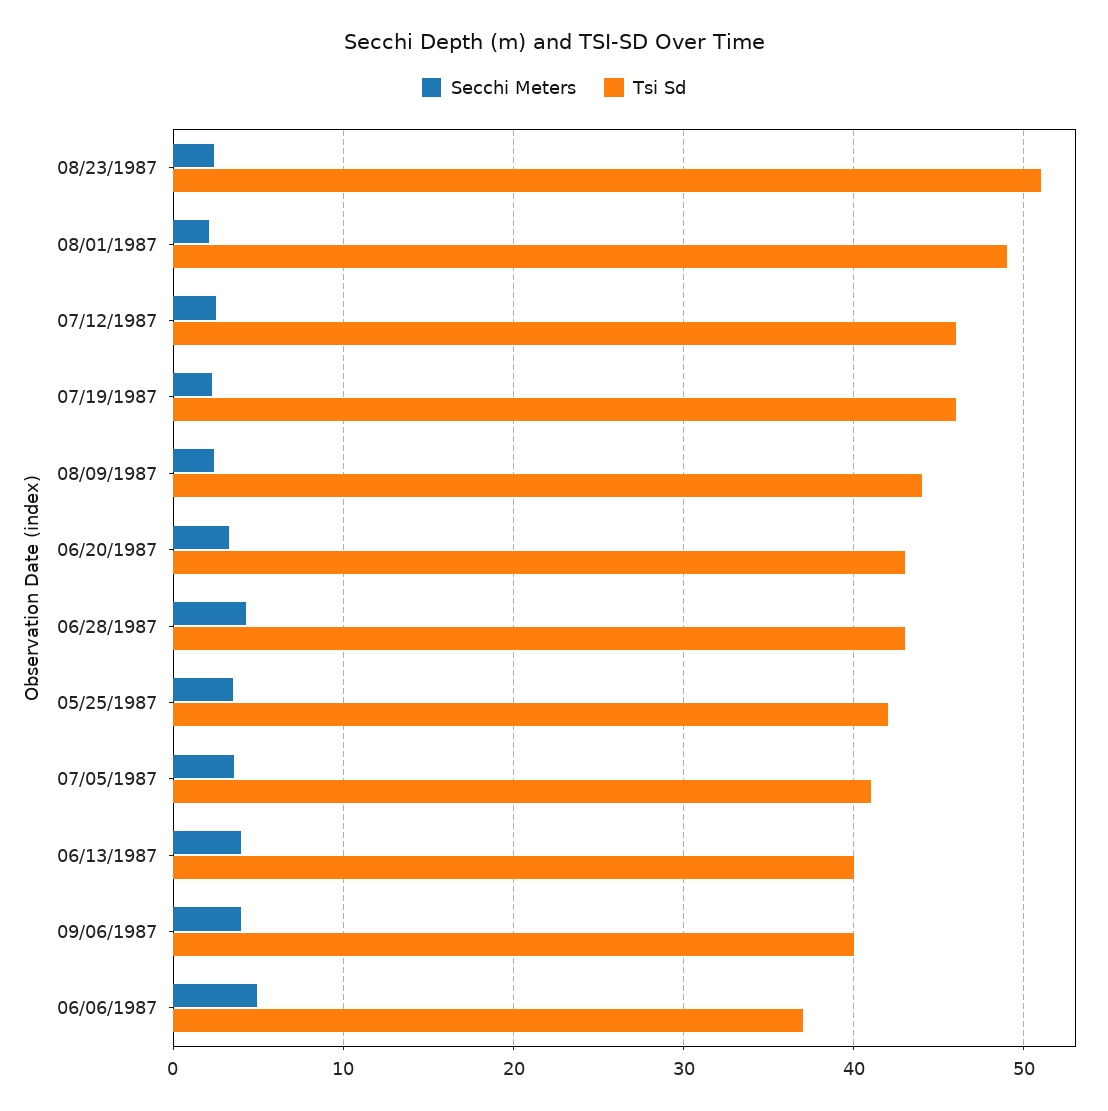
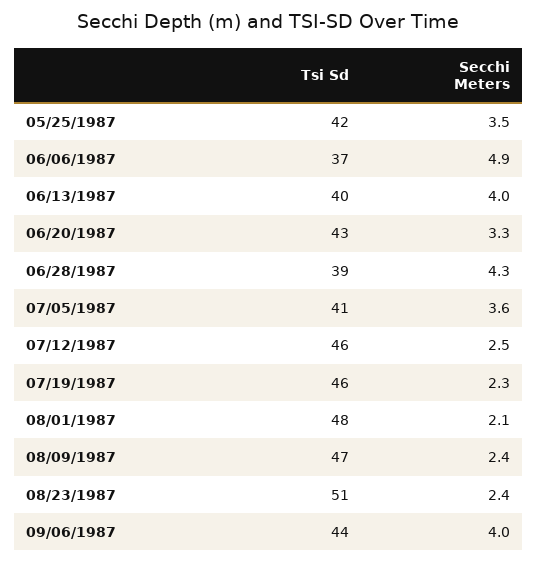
  {
    "Secchi Meters": {
      "08/23/1987": 2.4,
      "08/01/1987": 2.1,
      "07/12/1987": 2.5,
      "07/19/1987": 2.3,
      "08/09/1987": 2.4,
      "06/20/1987": 3.3,
      "06/28/1987": 4.3,
      "05/25/1987": 3.5,
      "07/05/1987": 3.6,
      "06/13/1987": 4,
      "09/06/1987": 4,
      "06/06/1987": 4.9
    },
    "Tsi Sd": {
      "08/23/1987": 51,
-     "08/01/1987": 49,
+     "08/01/1987": 48,
      "07/12/1987": 46,
      "07/19/1987": 46,
-     "08/09/1987": 44,
+     "08/09/1987": 47,
      "06/20/1987": 43,
-     "06/28/1987": 43,
+     "06/28/1987": 39,
      "05/25/1987": 42,
      "07/05/1987": 41,
      "06/13/1987": 40,
-     "09/06/1987": 40,
+     "09/06/1987": 44,
      "06/06/1987": 37
    }
  }

